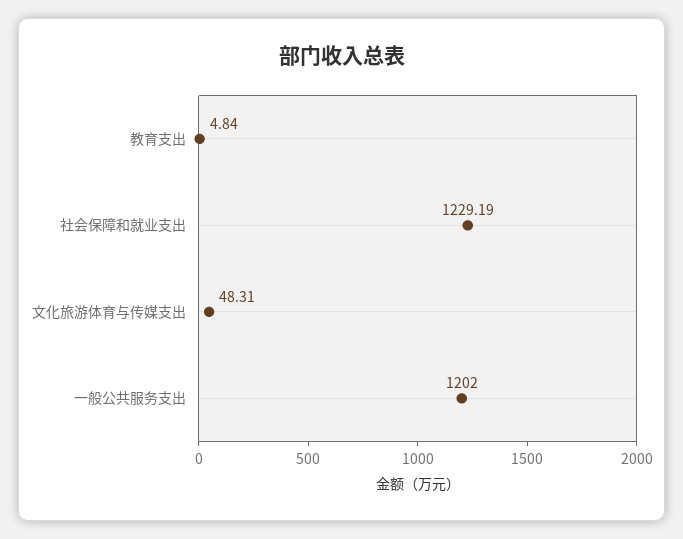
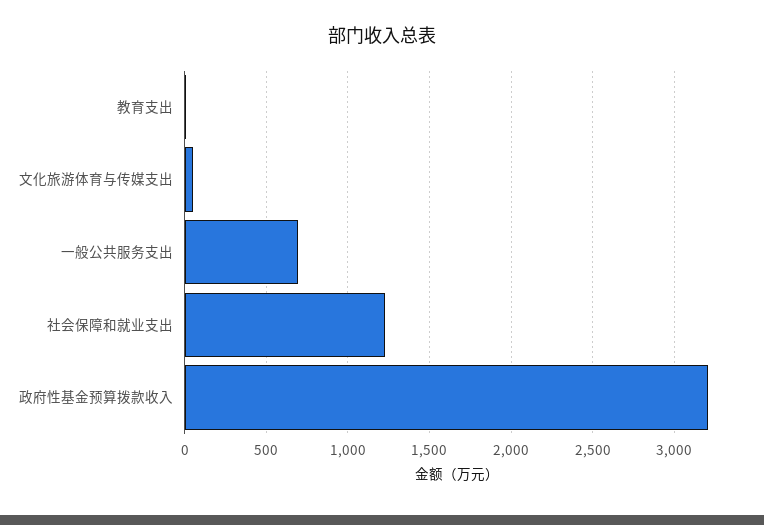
  {
    "教育支出": 4.84,
    "社会保障和就业支出": 1229.19,
    "文化旅游体育与传媒支出": 48.31,
-   "一般公共服务支出": 1202
+   "一般公共服务支出": 700,
+   "政府性基金预算拨款收入": 3200
  }

